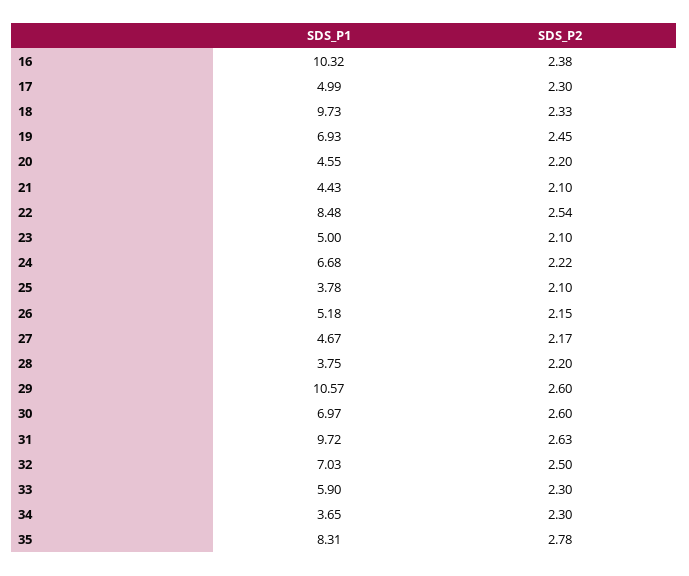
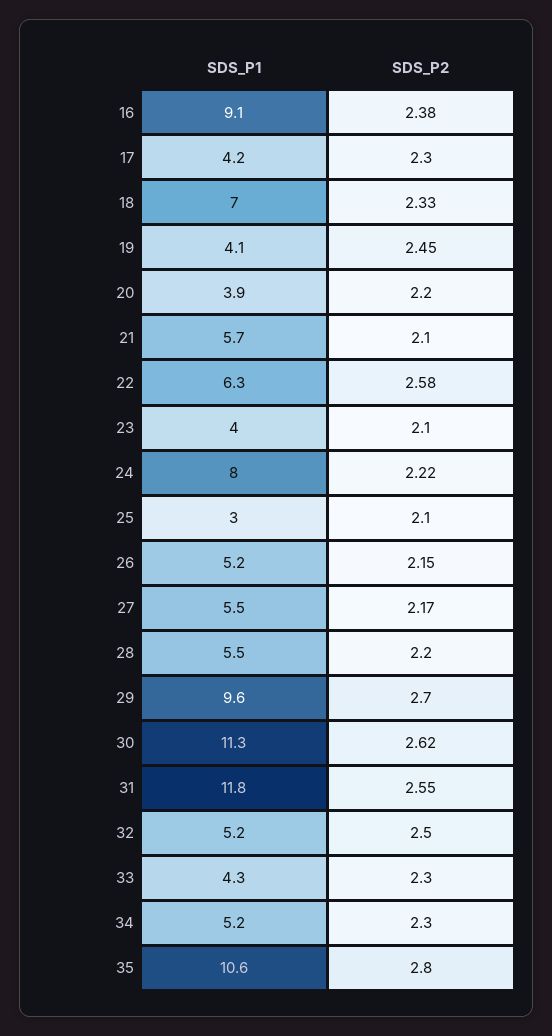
  {
    "SDS_P1": {
-     "16": 10.32,
+     "16": 9.1,
-     "17": 4.99,
+     "17": 4.2,
-     "18": 9.73,
+     "18": 7,
-     "19": 6.93,
+     "19": 4.1,
-     "20": 4.55,
+     "20": 3.9,
-     "21": 4.43,
+     "21": 5.7,
-     "22": 8.48,
+     "22": 6.3,
-     "23": 5,
+     "23": 4,
-     "24": 6.68,
+     "24": 8,
-     "25": 3.78,
+     "25": 3,
      "26": 5.18,
-     "27": 4.67,
+     "27": 5.5,
-     "28": 3.75,
+     "28": 5.5,
-     "29": 10.57,
+     "29": 9.6,
-     "30": 6.97,
+     "30": 11.3,
-     "31": 9.72,
+     "31": 11.8,
-     "32": 7.03,
+     "32": 5.2,
-     "33": 5.9,
+     "33": 4.3,
-     "34": 3.65,
+     "34": 5.2,
-     "35": 8.31
+     "35": 10.6
    },
    "SDS_P2": {
      "16": 2.38,
      "17": 2.3,
      "18": 2.33,
      "19": 2.45,
      "20": 2.2,
      "21": 2.1,
-     "22": 2.54,
+     "22": 2.58,
      "23": 2.1,
      "24": 2.22,
      "25": 2.1,
      "26": 2.15,
      "27": 2.17,
      "28": 2.2,
-     "29": 2.6,
+     "29": 2.7,
-     "30": 2.6,
+     "30": 2.62,
-     "31": 2.63,
+     "31": 2.55,
      "32": 2.5,
      "33": 2.3,
      "34": 2.3,
-     "35": 2.78
+     "35": 2.8
    }
  }

